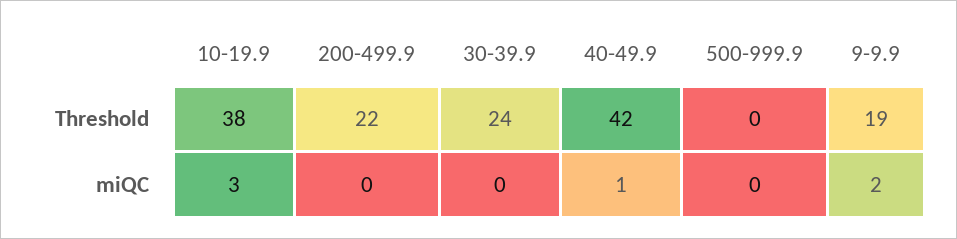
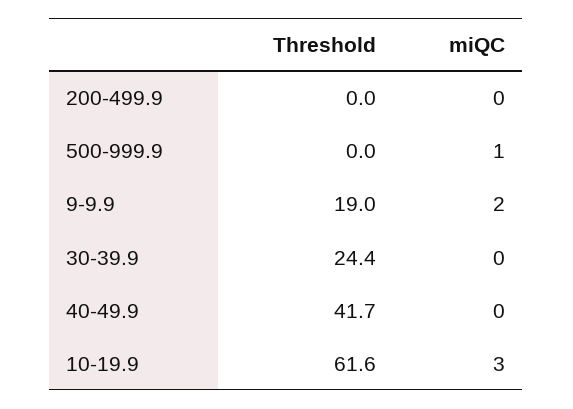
  {
    "10-19.9": {
-     "Threshold": 38,
+     "Threshold": 61.6,
      "miQC": 3
    },
    "200-499.9": {
-     "Threshold": 22,
+     "Threshold": 0,
      "miQC": 0
    },
    "30-39.9": {
      "Threshold": 24.4,
      "miQC": 0
    },
    "40-49.9": {
      "Threshold": 41.7,
-     "miQC": 1
+     "miQC": 0
    },
    "500-999.9": {
      "Threshold": 0,
-     "miQC": 0
+     "miQC": 1
    },
    "9-9.9": {
      "Threshold": 19,
      "miQC": 2
    }
  }

